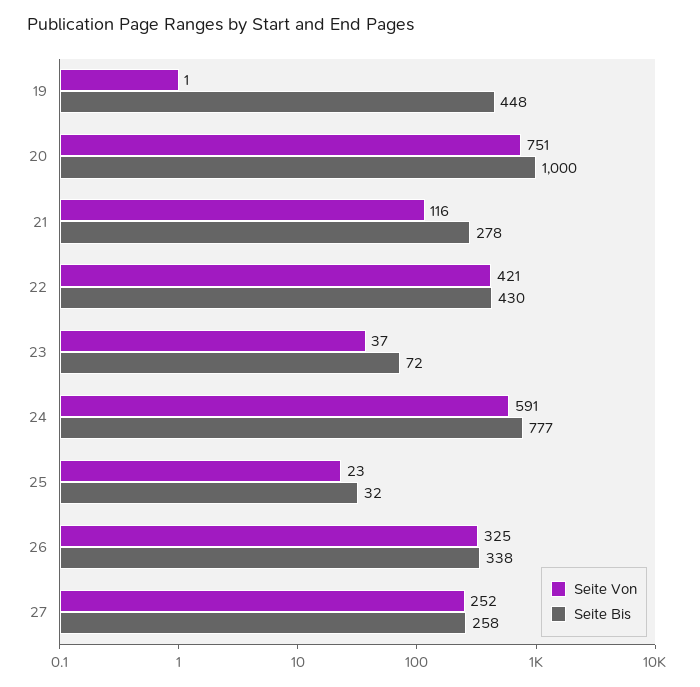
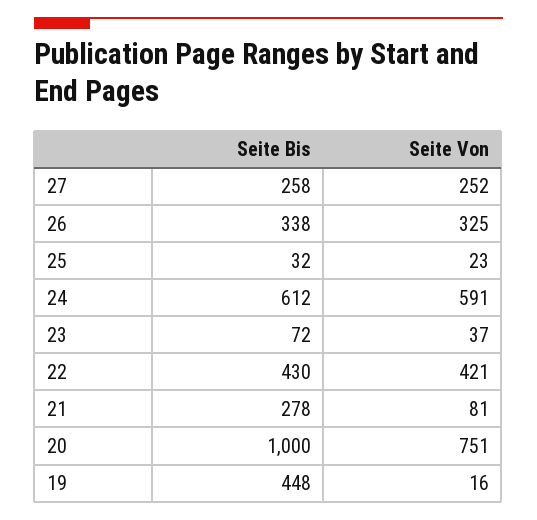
  {
    "Seite Von": {
-     "19": 1,
+     "19": 16,
      "20": 751,
-     "21": 116,
+     "21": 81,
      "22": 421,
      "23": 37,
      "24": 591,
      "25": 23,
      "26": 325,
      "27": 252
    },
    "Seite Bis": {
      "19": 448,
      "20": 1000,
      "21": 278,
      "22": 430,
      "23": 72,
-     "24": 777,
+     "24": 612,
      "25": 32,
      "26": 338,
      "27": 258
    }
  }

